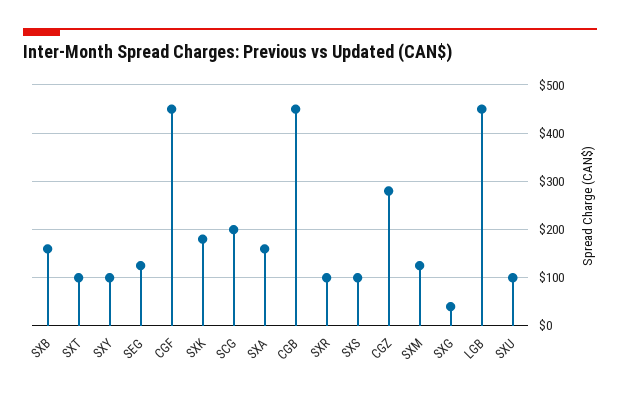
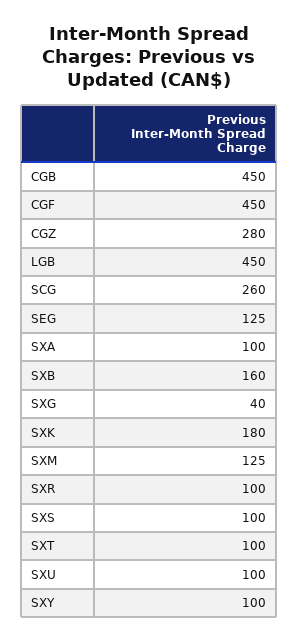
  {
    "SXB": 160,
    "SXT": 100,
    "SXY": 100,
    "SEG": 125,
    "CGF": 450,
    "SXK": 180,
-   "SCG": 200,
+   "SCG": 260,
-   "SXA": 160,
+   "SXA": 100,
    "CGB": 450,
    "SXR": 100,
    "SXS": 100,
    "CGZ": 280,
    "SXM": 125,
    "SXG": 40,
    "LGB": 450,
    "SXU": 100
  }

